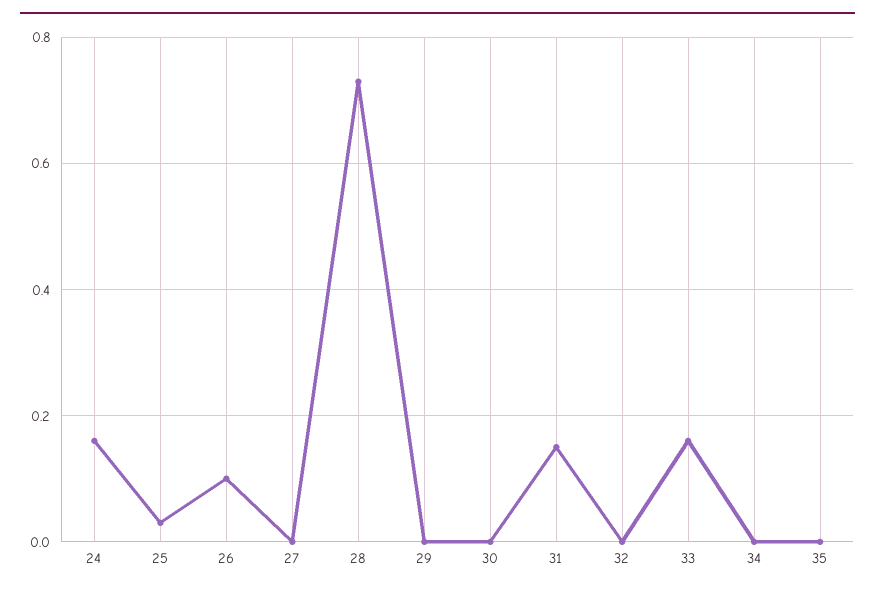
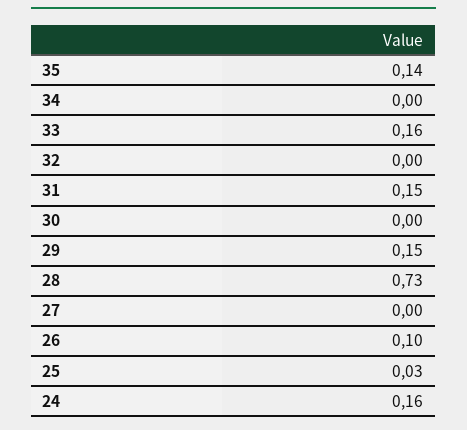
  {
    "24": 0.16,
    "25": 0.03,
    "26": 0.1,
    "27": 0,
    "28": 0.73,
-   "29": 0,
+   "29": 0.15,
    "30": 0,
    "31": 0.15,
    "32": 0,
    "33": 0.16,
    "34": 0,
-   "35": 0
+   "35": 0.14
  }

